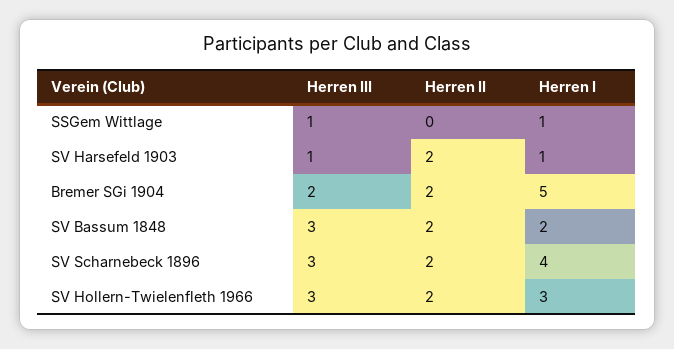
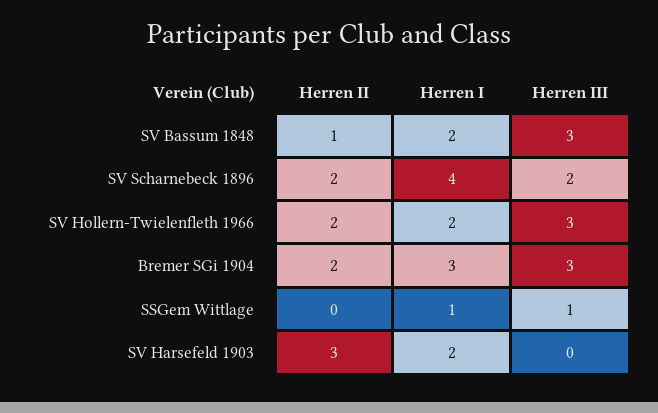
  {
    "Herren III": {
      "SSGem Wittlage": 1,
-     "SV Harsefeld 1903": 1,
+     "SV Harsefeld 1903": 0,
-     "Bremer SGi 1904": 2,
+     "Bremer SGi 1904": 3,
      "SV Bassum 1848": 3,
-     "SV Scharnebeck 1896": 3,
+     "SV Scharnebeck 1896": 2,
      "SV Hollern-Twielenfleth 1966": 3
    },
    "Herren II": {
      "SSGem Wittlage": 0,
-     "SV Harsefeld 1903": 2,
+     "SV Harsefeld 1903": 3,
      "Bremer SGi 1904": 2,
-     "SV Bassum 1848": 2,
+     "SV Bassum 1848": 1,
      "SV Scharnebeck 1896": 2,
      "SV Hollern-Twielenfleth 1966": 2
    },
    "Herren I": {
      "SSGem Wittlage": 1,
-     "SV Harsefeld 1903": 1,
+     "SV Harsefeld 1903": 2,
-     "Bremer SGi 1904": 5,
+     "Bremer SGi 1904": 3,
      "SV Bassum 1848": 2,
      "SV Scharnebeck 1896": 4,
-     "SV Hollern-Twielenfleth 1966": 3
+     "SV Hollern-Twielenfleth 1966": 2
    }
  }

